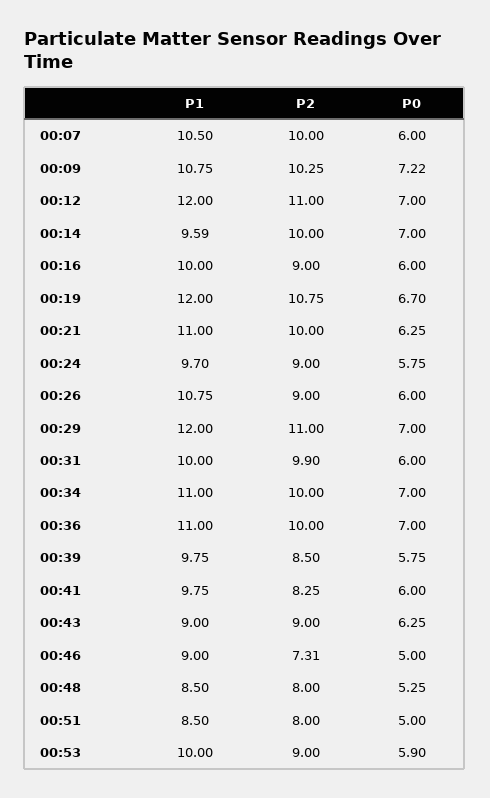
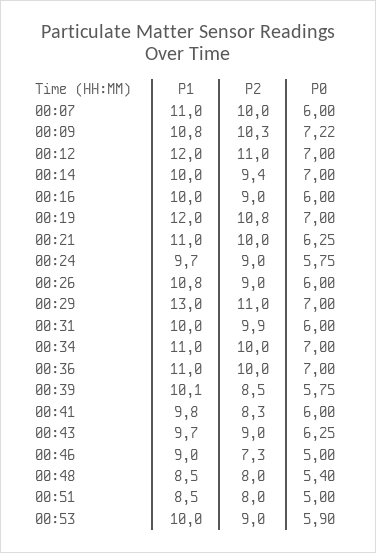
  {
    "P1": {
-     "00:07": 10.5,
+     "00:07": 11,
      "00:09": 10.75,
      "00:12": 12,
-     "00:14": 9.59,
+     "00:14": 10,
      "00:16": 10,
      "00:19": 12,
      "00:21": 11,
      "00:24": 9.7,
      "00:26": 10.75,
-     "00:29": 12,
+     "00:29": 13,
      "00:31": 10,
      "00:34": 11,
      "00:36": 11,
-     "00:39": 9.75,
+     "00:39": 10.1,
      "00:41": 9.75,
-     "00:43": 9,
+     "00:43": 9.7,
      "00:46": 9,
      "00:48": 8.5,
      "00:51": 8.5,
      "00:53": 10
    },
    "P2": {
      "00:07": 10,
      "00:09": 10.25,
      "00:12": 11,
-     "00:14": 10,
+     "00:14": 9.4,
      "00:16": 9,
      "00:19": 10.75,
      "00:21": 10,
      "00:24": 9,
      "00:26": 9,
      "00:29": 11,
      "00:31": 9.9,
      "00:34": 10,
      "00:36": 10,
      "00:39": 8.5,
      "00:41": 8.25,
      "00:43": 9,
      "00:46": 7.31,
      "00:48": 8,
      "00:51": 8,
      "00:53": 9
    },
    "P0": {
      "00:07": 6,
      "00:09": 7.22,
      "00:12": 7,
      "00:14": 7,
      "00:16": 6,
-     "00:19": 6.7,
+     "00:19": 7,
      "00:21": 6.25,
      "00:24": 5.75,
      "00:26": 6,
      "00:29": 7,
      "00:31": 6,
      "00:34": 7,
      "00:36": 7,
      "00:39": 5.75,
      "00:41": 6,
      "00:43": 6.25,
      "00:46": 5,
-     "00:48": 5.25,
+     "00:48": 5.4,
      "00:51": 5,
      "00:53": 5.9
    }
  }

